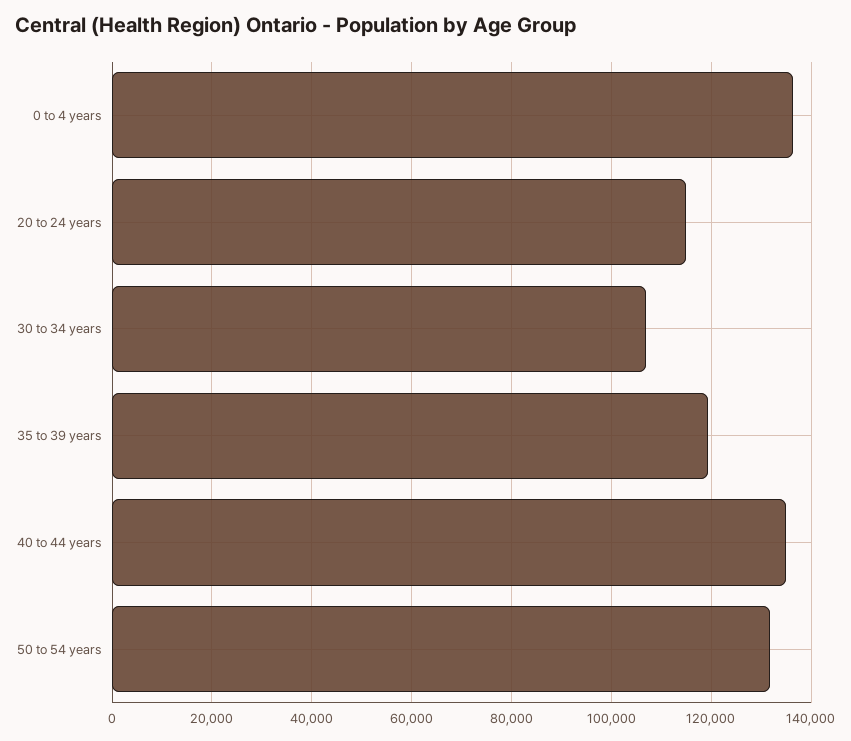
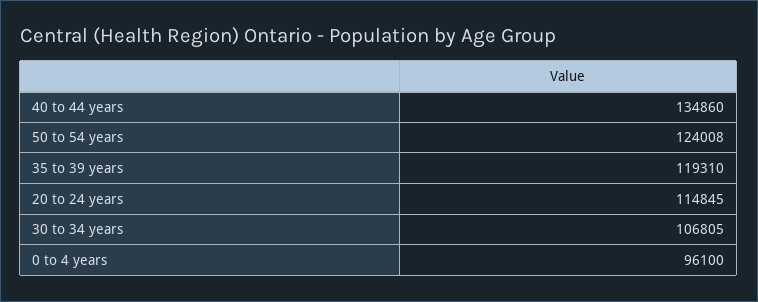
  {
-   "0 to 4 years": 136000,
+   "0 to 4 years": 96100,
    "20 to 24 years": 114845,
    "30 to 34 years": 106805,
    "35 to 39 years": 119310,
    "40 to 44 years": 134860,
-   "50 to 54 years": 132000
+   "50 to 54 years": 124008
  }

